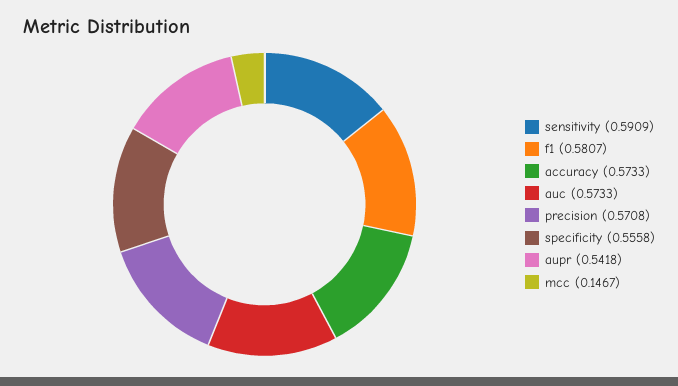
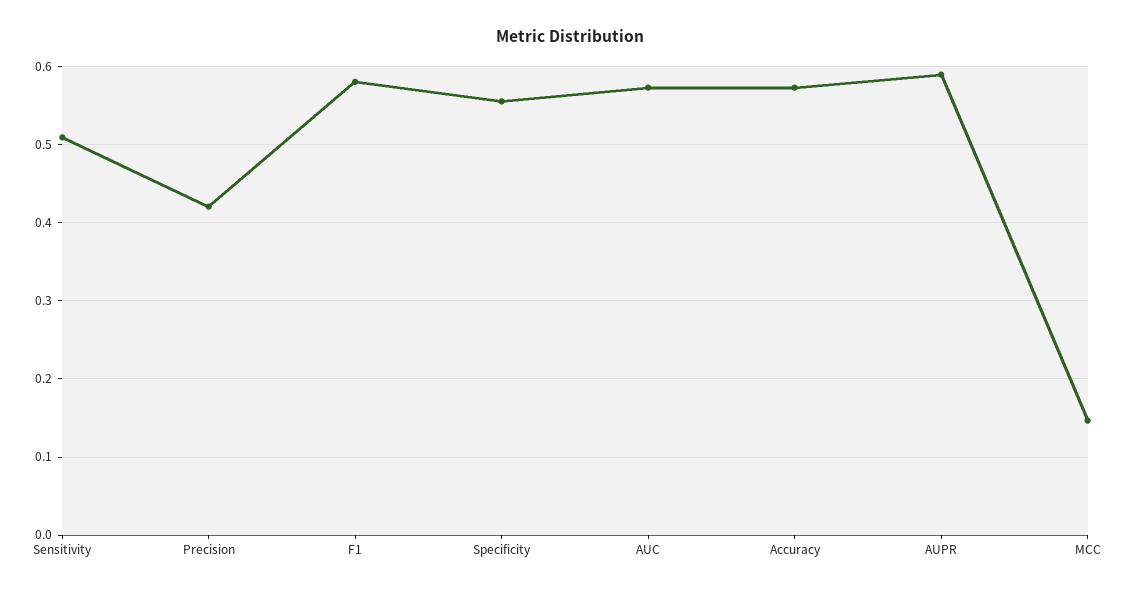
  {
-   "sensitivity": 0.5909,
+   "sensitivity": 0.51,
    "f1": 0.5807,
    "accuracy": 0.5733,
    "auc": 0.5733,
-   "precision": 0.5708,
+   "precision": 0.42,
    "specificity": 0.5558,
-   "aupr": 0.5418,
+   "aupr": 0.59,
    "mcc": 0.1467
  }

